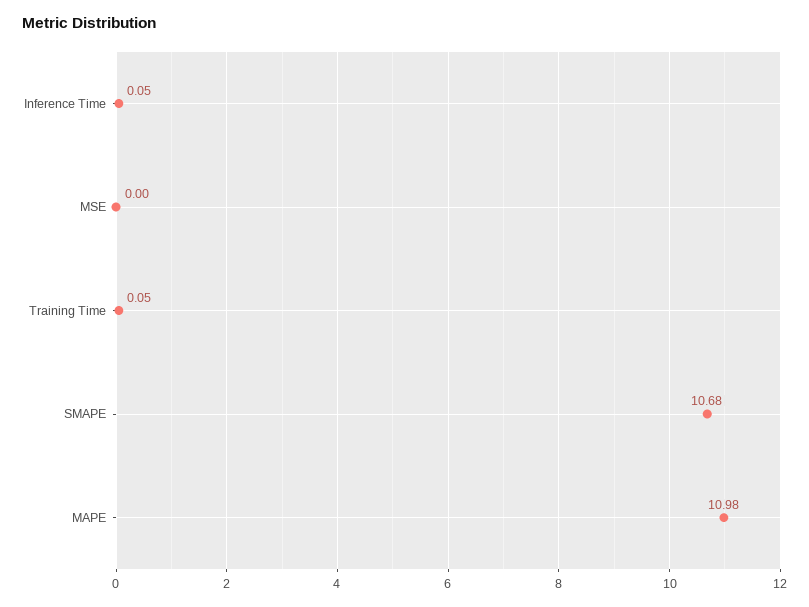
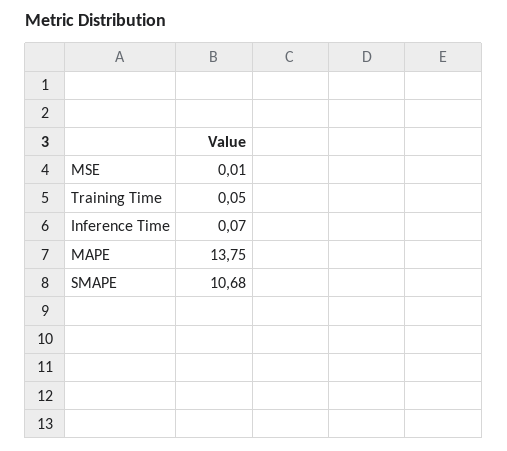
  {
-   "Inference Time": 0.05,
+   "Inference Time": 0.07,
-   "MSE": 0,
+   "MSE": 0.01,
    "Training Time": 0.05,
    "SMAPE": 10.68,
-   "MAPE": 10.98
+   "MAPE": 13.75
  }

